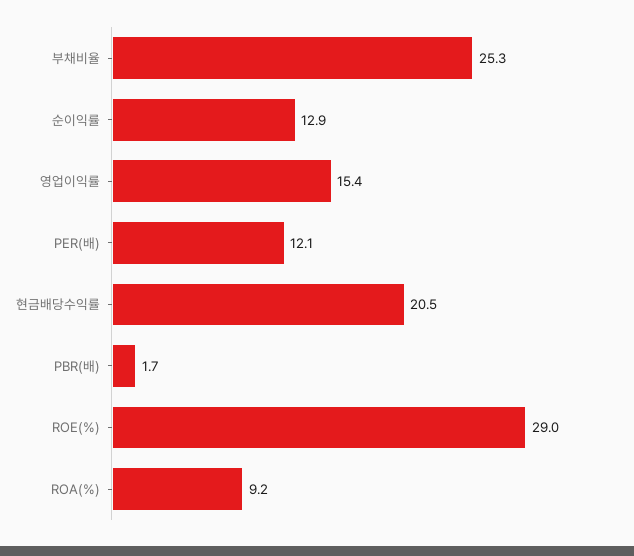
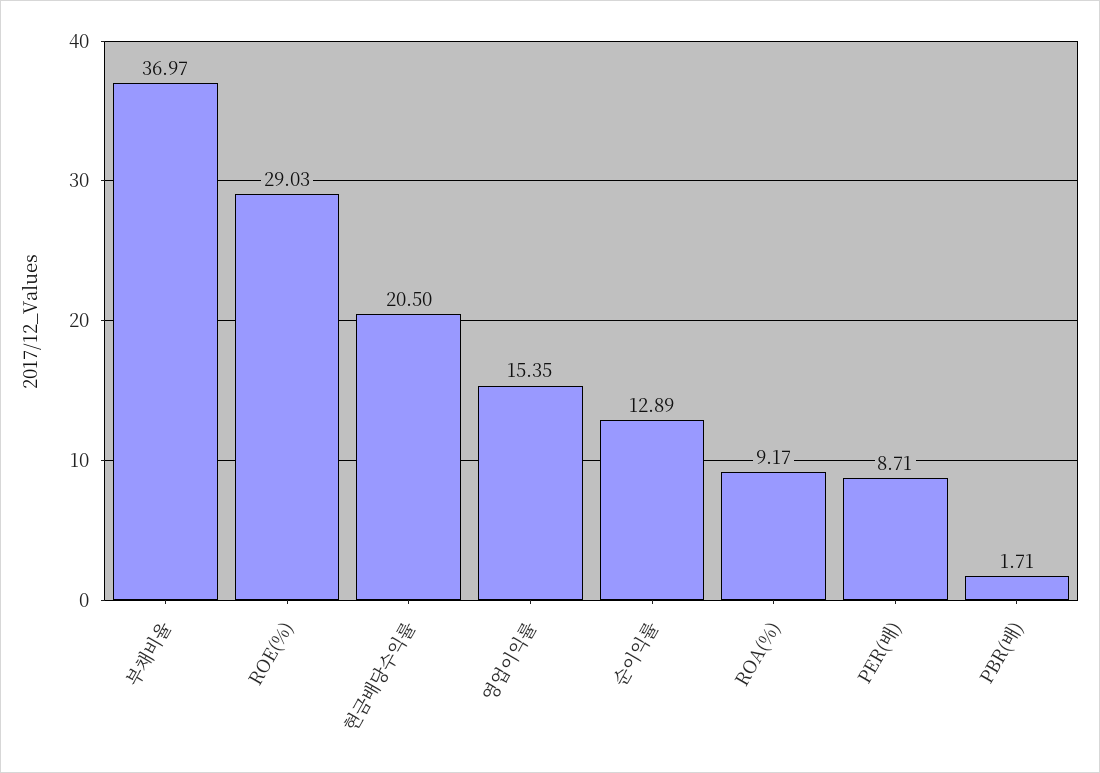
  {
-   "부채비율": 25.3,
+   "부채비율": 36.97,
    "순이익률": 12.89,
    "영업이익률": 15.35,
-   "PER(배)": 12.1,
+   "PER(배)": 8.71,
    "현금배당수익률": 20.5,
    "PBR(배)": 1.71,
    "ROE(%)": 29.03,
    "ROA(%)": 9.17
  }

